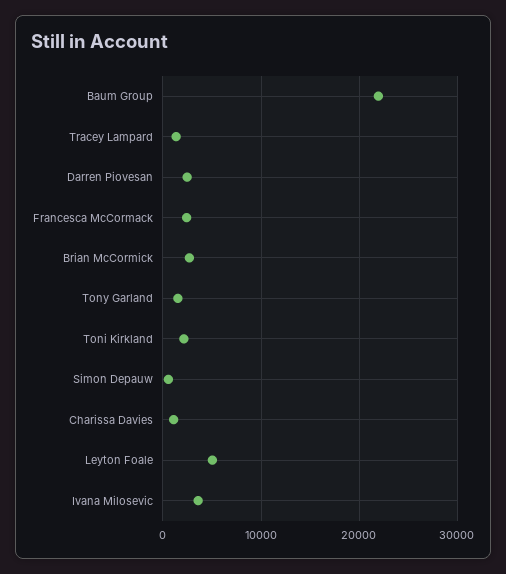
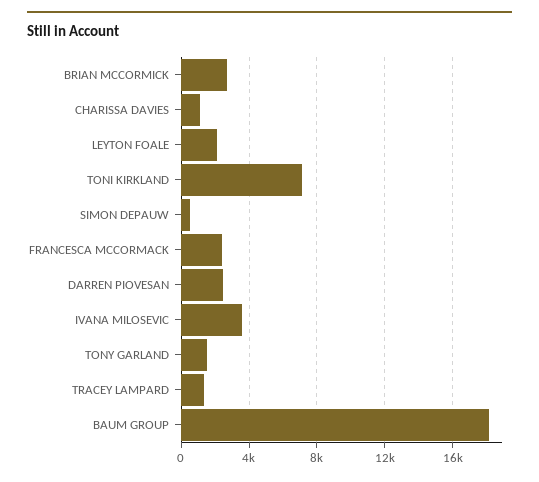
  {
-   "Baum Group": 22000,
+   "Baum Group": 18000,
    "Tracey Lampard": 1500,
    "Darren Piovesan": 2500,
    "Francesca McCormack": 2500,
    "Brian McCormick": 2500,
    "Tony Garland": 1500,
-   "Toni Kirkland": 2000,
+   "Toni Kirkland": 7000,
    "Simon Depauw": 500,
    "Charissa Davies": 1000,
-   "Leyton Foale": 5000,
+   "Leyton Foale": 2000,
    "Ivana Milosevic": 3500
  }

